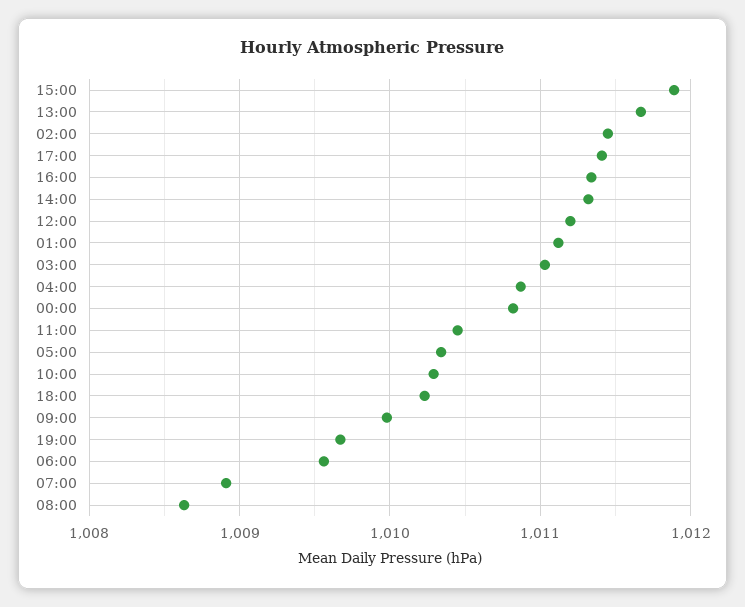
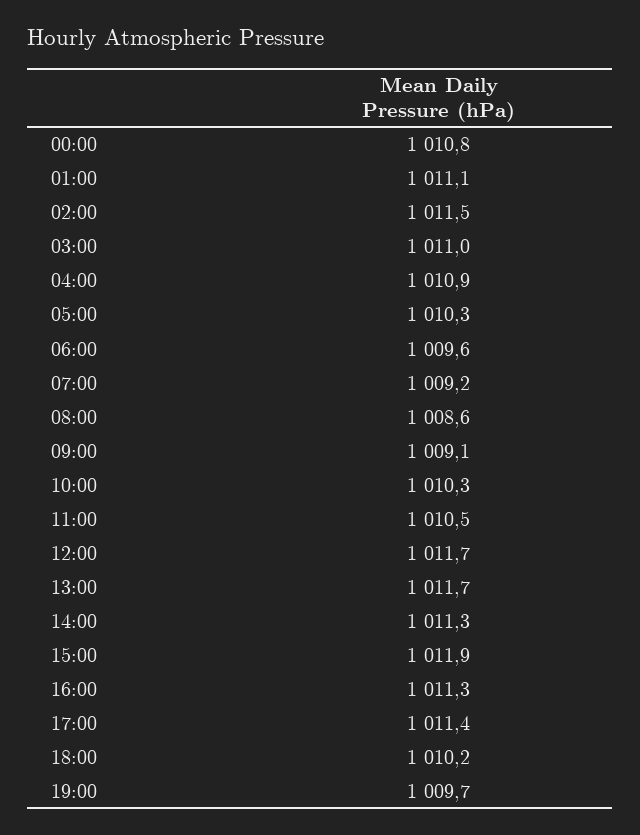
  {
    "15:00": 1011.9,
    "13:00": 1011.7,
    "02:00": 1011.5,
    "17:00": 1011.4,
    "16:00": 1011.3,
    "14:00": 1011.3,
-   "12:00": 1011.2,
+   "12:00": 1011.7,
    "01:00": 1011.1,
    "03:00": 1011,
    "04:00": 1010.9,
    "00:00": 1010.8,
    "11:00": 1010.5,
    "05:00": 1010.3,
    "10:00": 1010.3,
    "18:00": 1010.2,
-   "09:00": 1010,
+   "09:00": 1009.1,
    "19:00": 1009.7,
    "06:00": 1009.6,
-   "07:00": 1008.9,
+   "07:00": 1009.2,
    "08:00": 1008.6
  }

